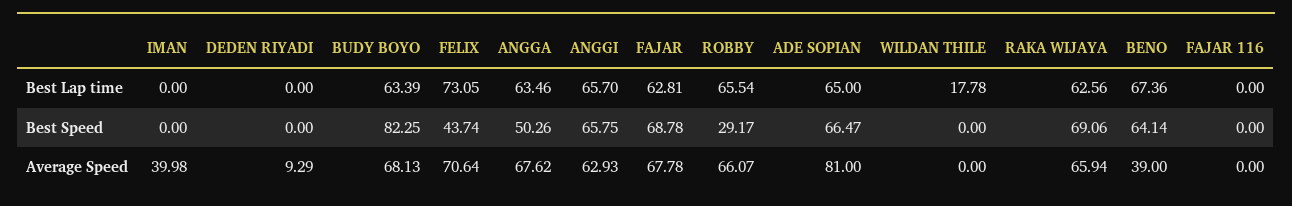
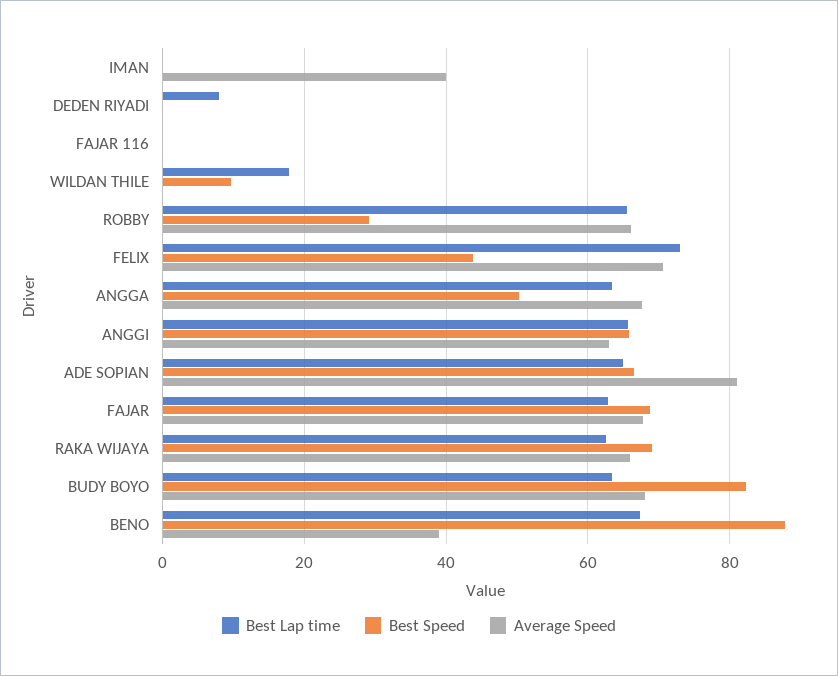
  {
    "Best Lap time": {
      "IMAN": 0,
-     "DEDEN RIYADI": 0,
+     "DEDEN RIYADI": 8,
      "BUDY BOYO": 63.39,
      "FELIX": 73.05,
      "ANGGA": 63.46,
      "ANGGI": 65.7,
      "FAJAR": 62.81,
      "ROBBY": 65.54,
      "ADE SOPIAN": 65,
      "WILDAN THILE": 17.78,
      "RAKA WIJAYA": 62.56,
      "BENO": 67.36,
      "FAJAR 116": 0
    },
    "Best Speed": {
      "IMAN": 0,
      "DEDEN RIYADI": 0,
      "BUDY BOYO": 82.25,
      "FELIX": 43.74,
      "ANGGA": 50.26,
      "ANGGI": 65.75,
      "FAJAR": 68.78,
      "ROBBY": 29.17,
      "ADE SOPIAN": 66.47,
-     "WILDAN THILE": 0,
+     "WILDAN THILE": 10,
      "RAKA WIJAYA": 69.06,
-     "BENO": 64.14,
+     "BENO": 88,
      "FAJAR 116": 0
    },
    "Average Speed": {
      "IMAN": 39.98,
-     "DEDEN RIYADI": 9.29,
+     "DEDEN RIYADI": 0,
      "BUDY BOYO": 68.13,
      "FELIX": 70.64,
      "ANGGA": 67.62,
      "ANGGI": 62.93,
      "FAJAR": 67.78,
      "ROBBY": 66.07,
      "ADE SOPIAN": 81,
      "WILDAN THILE": 0,
      "RAKA WIJAYA": 65.94,
      "BENO": 39,
      "FAJAR 116": 0
    }
  }

